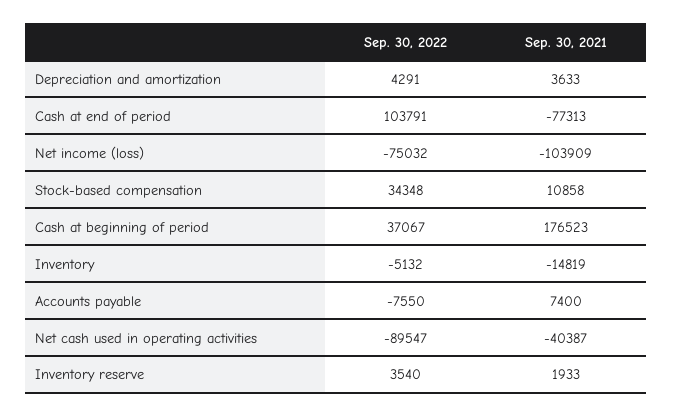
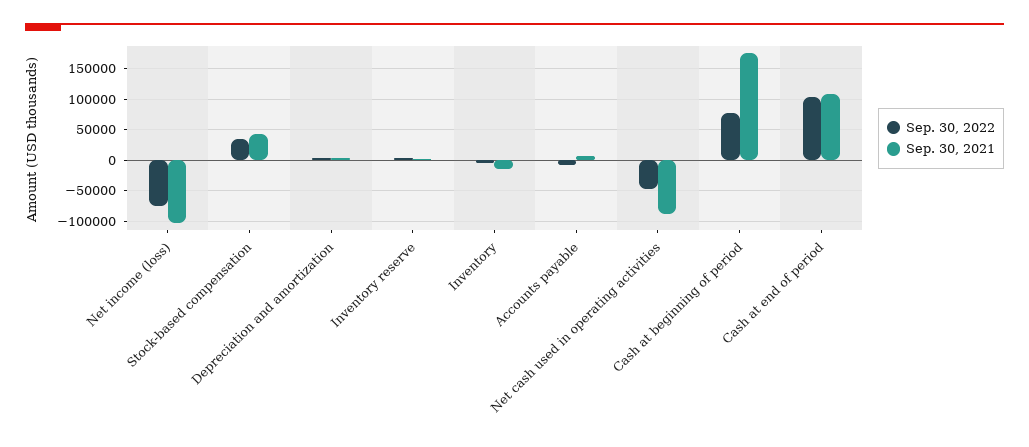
  {
    "Sep. 30, 2022": {
      "Depreciation and amortization": 4291,
      "Cash at end of period": 103791,
      "Net income (loss)": -75032,
      "Stock-based compensation": 34348,
-     "Cash at beginning of period": 37067,
+     "Cash at beginning of period": 80000,
      "Inventory": -5132,
      "Accounts payable": -7550,
-     "Net cash used in operating activities": -89547,
+     "Net cash used in operating activities": -50000,
      "Inventory reserve": 3540
    },
    "Sep. 30, 2021": {
      "Depreciation and amortization": 3633,
-     "Cash at end of period": -77313,
+     "Cash at end of period": 110000,
      "Net income (loss)": -103909,
-     "Stock-based compensation": 10858,
+     "Stock-based compensation": 40000,
      "Cash at beginning of period": 176523,
      "Inventory": -14819,
      "Accounts payable": 7400,
-     "Net cash used in operating activities": -40387,
+     "Net cash used in operating activities": -90000,
      "Inventory reserve": 1933
    }
  }

